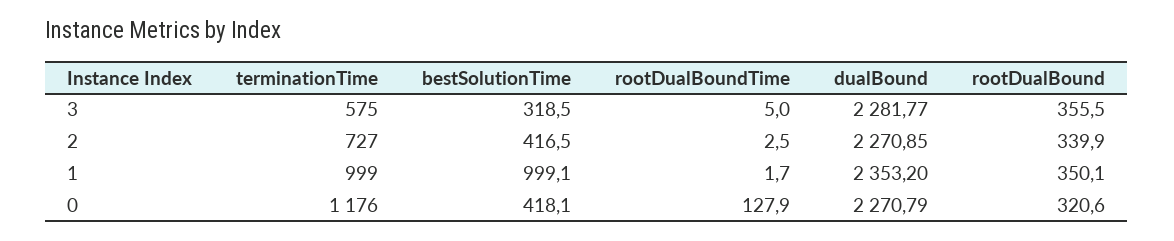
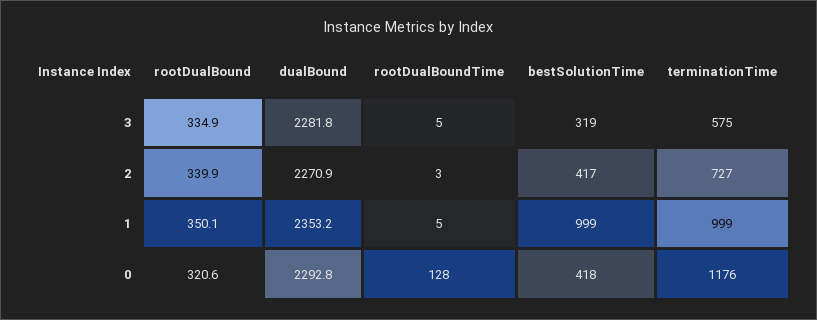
  {
    "terminationTime": {
      "3": 575,
      "2": 727,
      "1": 999,
      "0": 1176
    },
    "bestSolutionTime": {
      "3": 318.5,
      "2": 416.5,
      "1": 999.1,
      "0": 418.1
    },
    "rootDualBoundTime": {
      "3": 5,
      "2": 2.5,
-     "1": 1.7,
+     "1": 5,
      "0": 127.9
    },
    "dualBound": {
      "3": 2281.77,
      "2": 2270.85,
      "1": 2353.2,
-     "0": 2270.79
+     "0": 2292.8
    },
    "rootDualBound": {
-     "3": 355.5,
+     "3": 334.9,
      "2": 339.9,
      "1": 350.1,
      "0": 320.6
    }
  }

